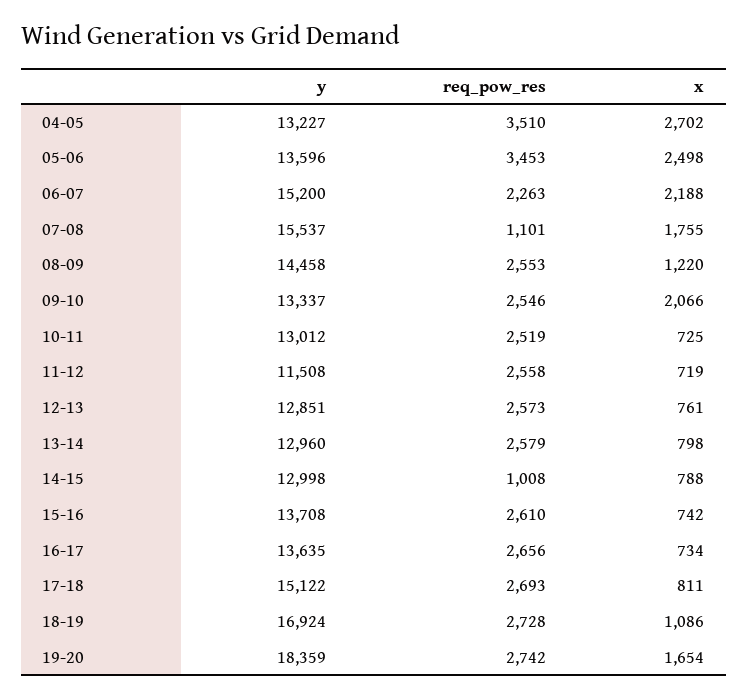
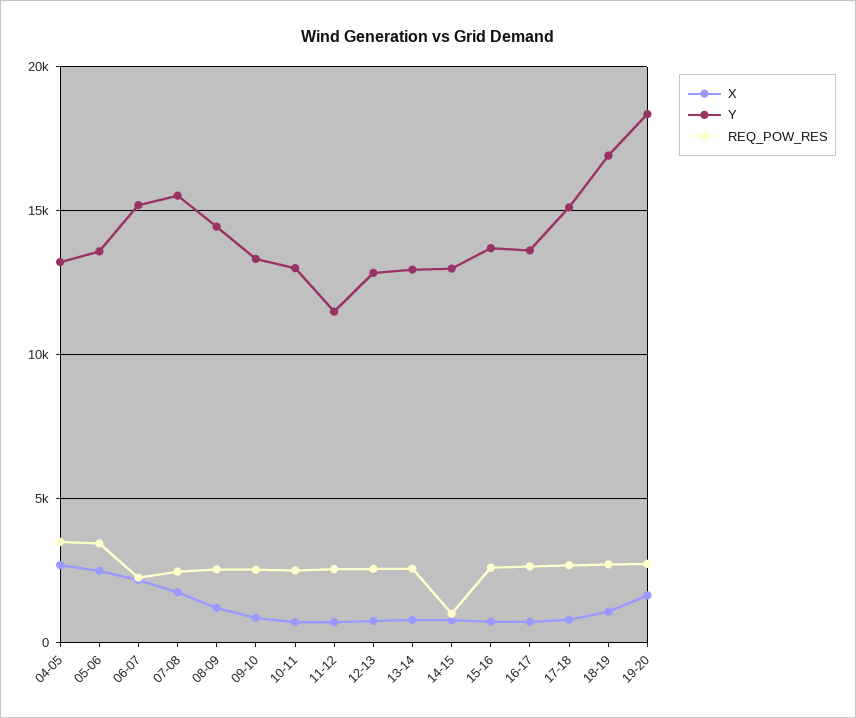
  {
    "y": {
      "04-05": 13227,
      "05-06": 13596,
      "06-07": 15200,
      "07-08": 15537,
      "08-09": 14458,
      "09-10": 13337,
      "10-11": 13012,
      "11-12": 11508,
      "12-13": 12851,
      "13-14": 12960,
      "14-15": 12998,
      "15-16": 13708,
      "16-17": 13635,
      "17-18": 15122,
      "18-19": 16924,
      "19-20": 18359
    },
    "req_pow_res": {
      "04-05": 3510,
      "05-06": 3453,
      "06-07": 2263,
-     "07-08": 1101,
+     "07-08": 2500,
      "08-09": 2553,
      "09-10": 2546,
      "10-11": 2519,
      "11-12": 2558,
      "12-13": 2573,
      "13-14": 2579,
      "14-15": 1008,
      "15-16": 2610,
      "16-17": 2656,
      "17-18": 2693,
      "18-19": 2728,
      "19-20": 2742
    },
    "x": {
      "04-05": 2702,
      "05-06": 2498,
      "06-07": 2188,
      "07-08": 1755,
      "08-09": 1220,
-     "09-10": 2066,
+     "09-10": 1000,
      "10-11": 725,
      "11-12": 719,
      "12-13": 761,
      "13-14": 798,
      "14-15": 788,
      "15-16": 742,
      "16-17": 734,
      "17-18": 811,
      "18-19": 1086,
      "19-20": 1654
    }
  }

